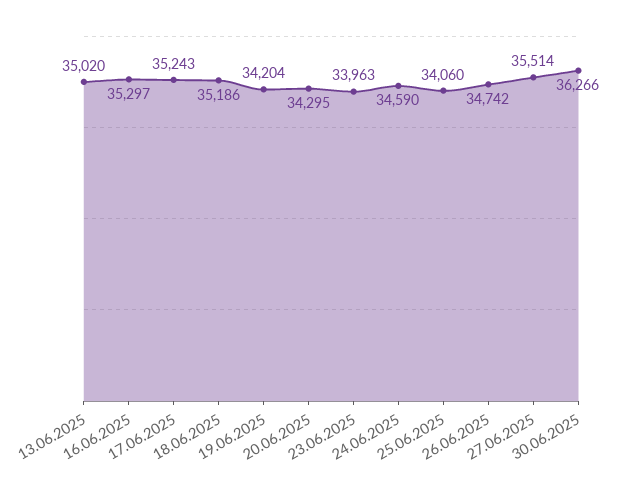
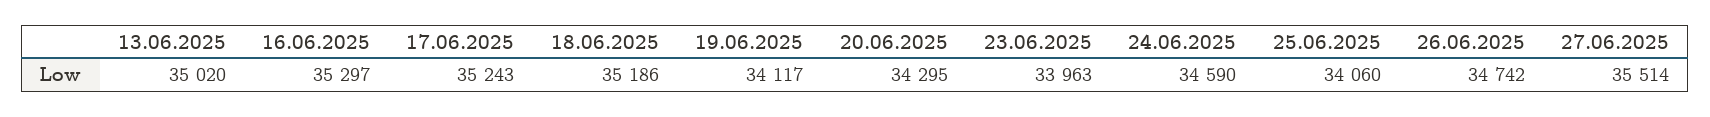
  {
    "13.06.2025": 35020,
    "16.06.2025": 35297,
    "17.06.2025": 35243,
    "18.06.2025": 35186,
-   "19.06.2025": 34204,
+   "19.06.2025": 34117,
    "20.06.2025": 34295,
    "23.06.2025": 33963,
    "24.06.2025": 34590,
    "25.06.2025": 34060,
    "26.06.2025": 34742,
-   "27.06.2025": 35514,
+   "27.06.2025": 35514
-   "30.06.2025": 36266
  }

